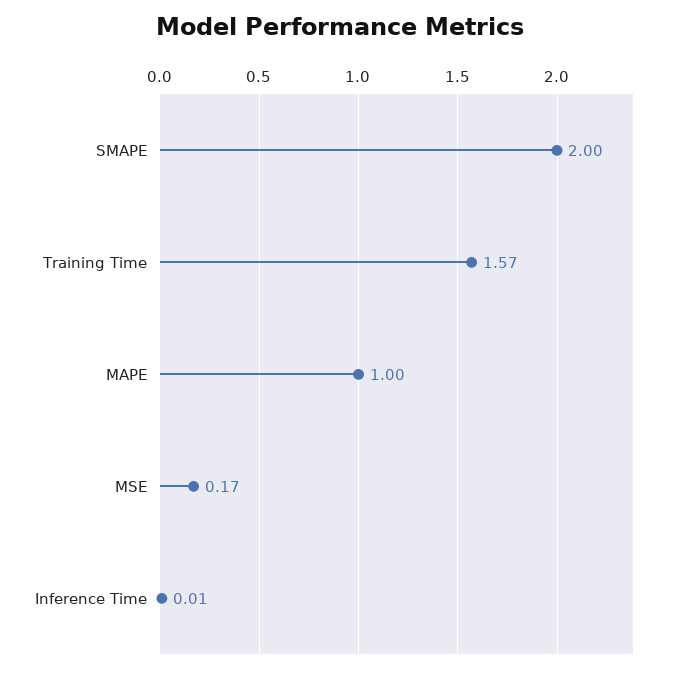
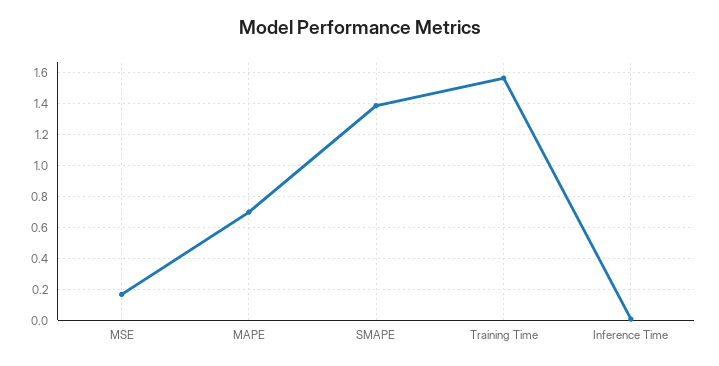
  {
-   "SMAPE": 2,
+   "SMAPE": 1.4,
    "Training Time": 1.57,
-   "MAPE": 1,
+   "MAPE": 0.7,
    "MSE": 0.17,
    "Inference Time": 0.01
  }

